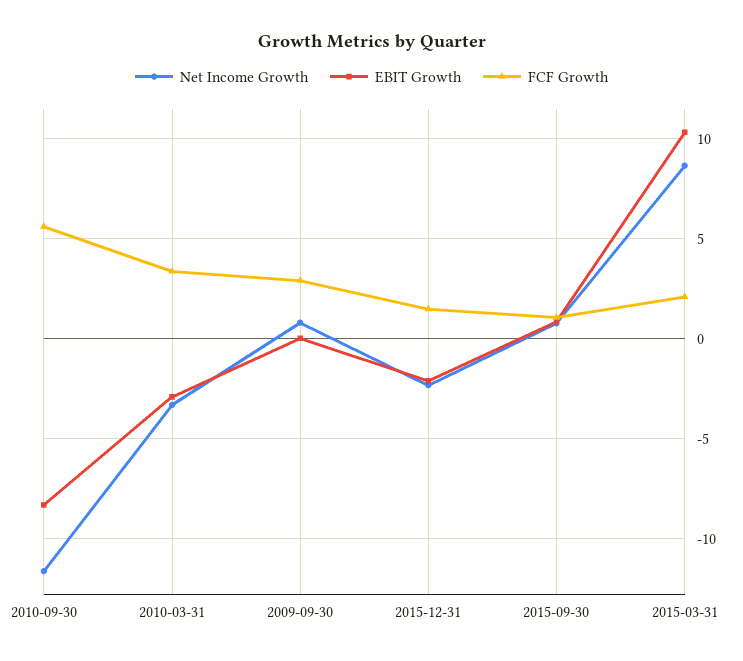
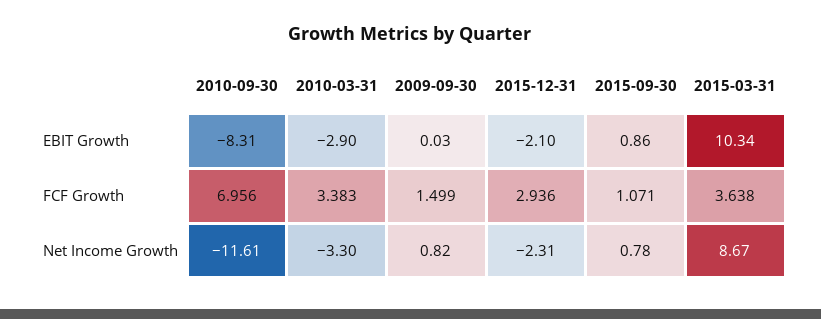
  {
    "Net Income Growth": {
      "2010-09-30": -11.61,
      "2010-03-31": -3.3,
      "2009-09-30": 0.82,
      "2015-12-31": -2.31,
      "2015-09-30": 0.78,
      "2015-03-31": 8.67
    },
    "EBIT Growth": {
      "2010-09-30": -8.31,
      "2010-03-31": -2.9,
      "2009-09-30": 0.03,
      "2015-12-31": -2.1,
      "2015-09-30": 0.86,
      "2015-03-31": 10.34
    },
    "FCF Growth": {
-     "2010-09-30": 5.5,
+     "2010-09-30": 6.956,
      "2010-03-31": 3.383,
-     "2009-09-30": 3,
+     "2009-09-30": 1.499,
-     "2015-12-31": 1.5,
+     "2015-12-31": 2.936,
      "2015-09-30": 1.071,
-     "2015-03-31": 2
+     "2015-03-31": 3.638
    }
  }

